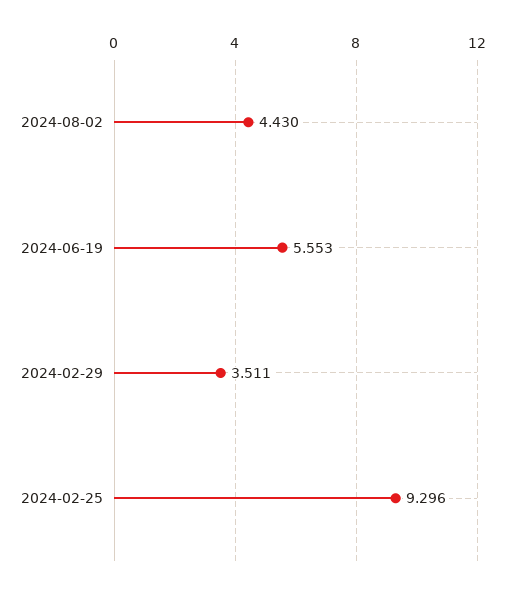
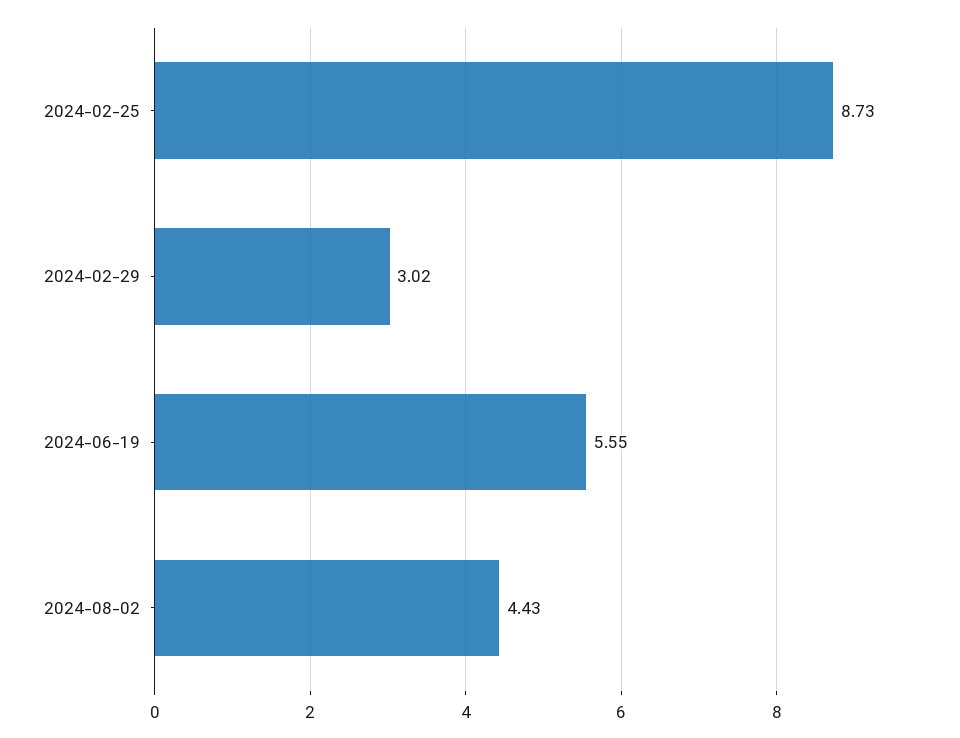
  {
    "2024-08-02": 4.43,
    "2024-06-19": 5.553,
-   "2024-02-29": 3.511,
+   "2024-02-29": 3.02,
-   "2024-02-25": 9.296
+   "2024-02-25": 8.73
  }

